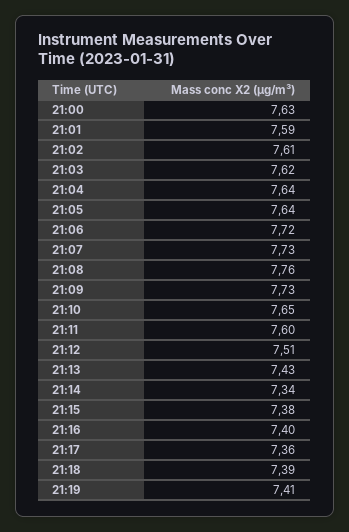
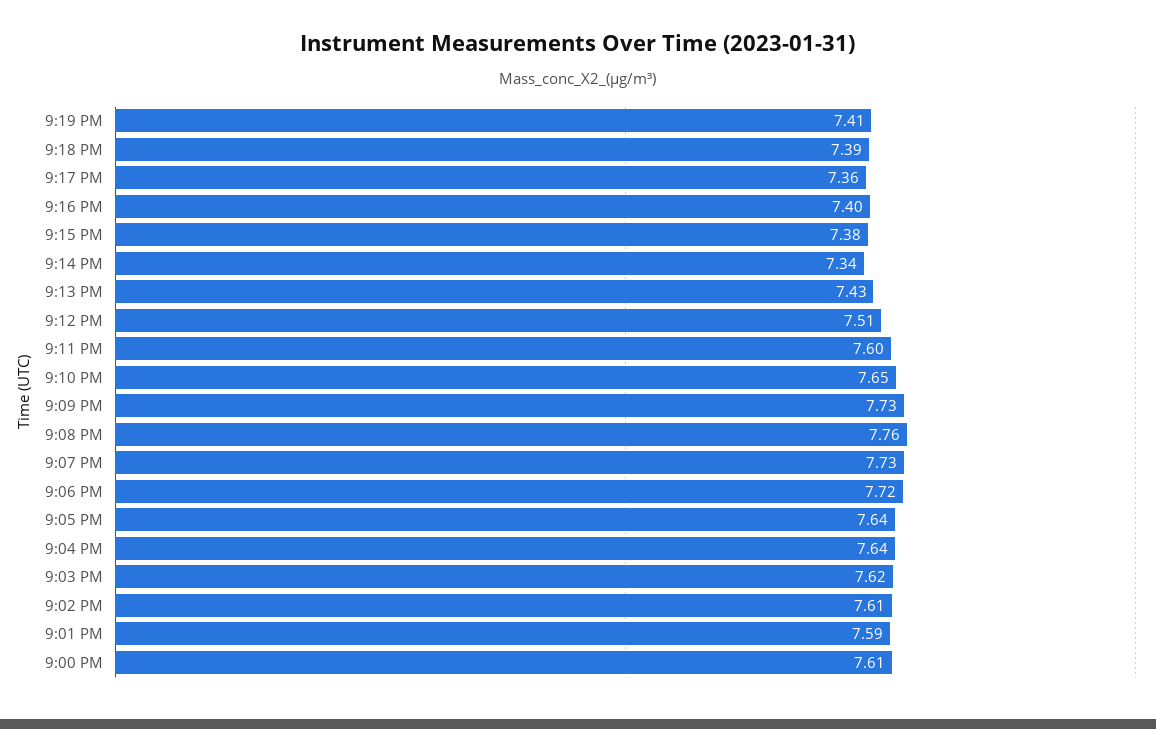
  {
-   "21:00": 7.63,
+   "21:00": 7.61,
    "21:01": 7.59,
    "21:02": 7.61,
    "21:03": 7.62,
    "21:04": 7.64,
    "21:05": 7.64,
    "21:06": 7.72,
    "21:07": 7.73,
    "21:08": 7.76,
    "21:09": 7.73,
    "21:10": 7.65,
    "21:11": 7.6,
    "21:12": 7.51,
    "21:13": 7.43,
    "21:14": 7.34,
    "21:15": 7.38,
    "21:16": 7.4,
    "21:17": 7.36,
    "21:18": 7.39,
    "21:19": 7.41
  }

